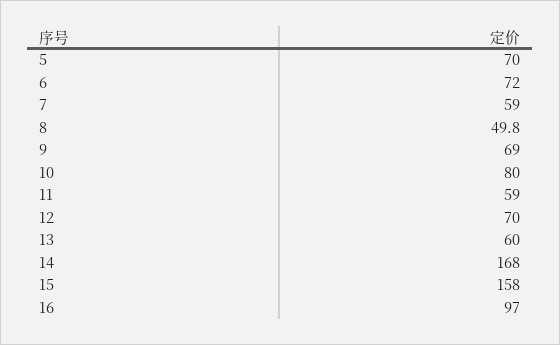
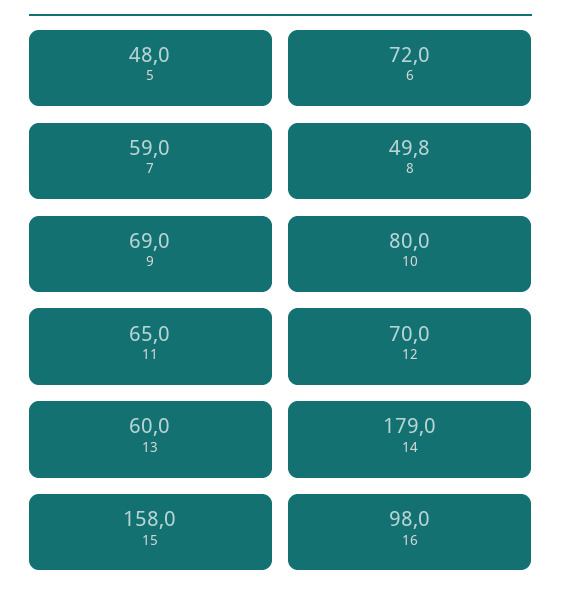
  {
-   "5": 70,
+   "5": 48,
    "6": 72,
    "7": 59,
    "8": 49.8,
    "9": 69,
    "10": 80,
-   "11": 59,
+   "11": 65,
    "12": 70,
    "13": 60,
-   "14": 168,
+   "14": 179,
    "15": 158,
-   "16": 97
+   "16": 98
  }

